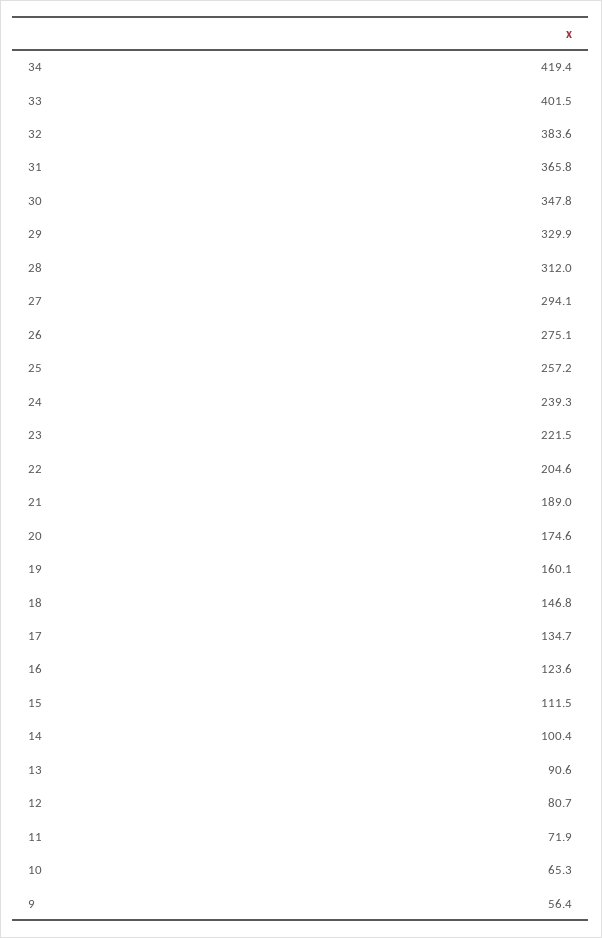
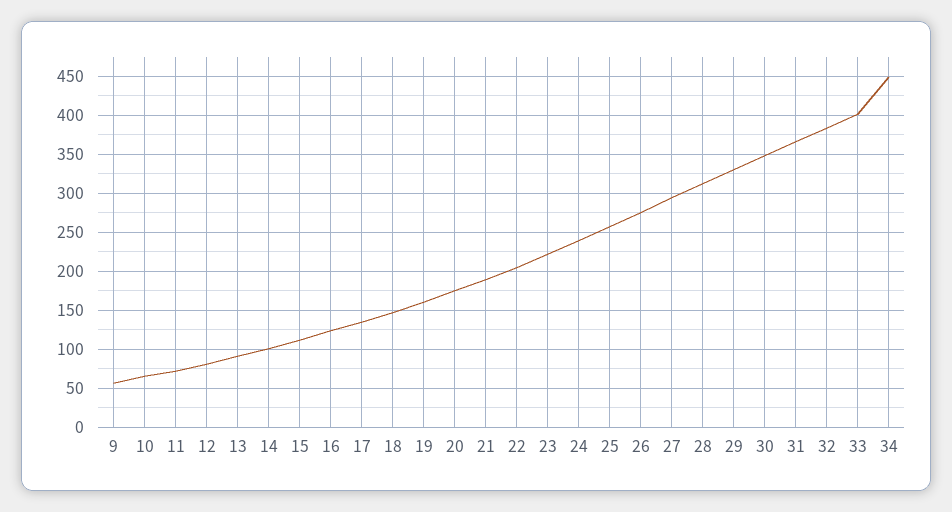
  {
-   "34": 419.4,
+   "34": 450,
    "33": 401.5,
    "32": 383.6,
    "31": 365.8,
    "30": 347.8,
    "29": 329.9,
    "28": 312,
    "27": 294.1,
    "26": 275.1,
    "25": 257.2,
    "24": 239.3,
    "23": 221.5,
    "22": 204.6,
    "21": 189,
    "20": 174.6,
    "19": 160.1,
    "18": 146.8,
    "17": 134.7,
    "16": 123.6,
    "15": 111.5,
    "14": 100.4,
    "13": 90.6,
    "12": 80.7,
    "11": 71.9,
    "10": 65.3,
    "9": 56.4
  }

